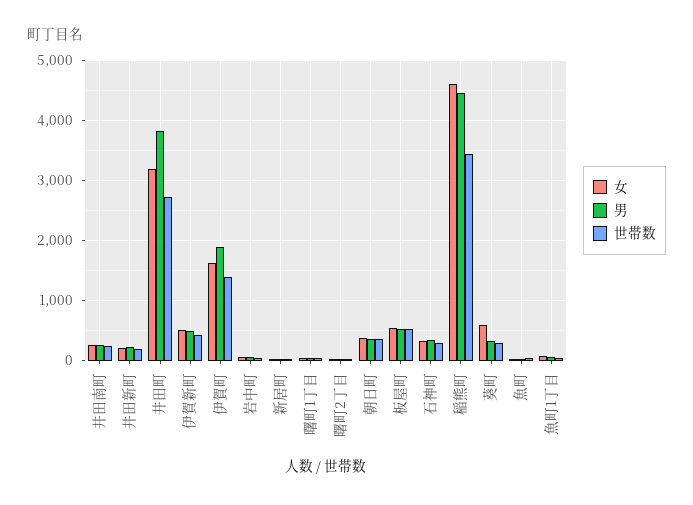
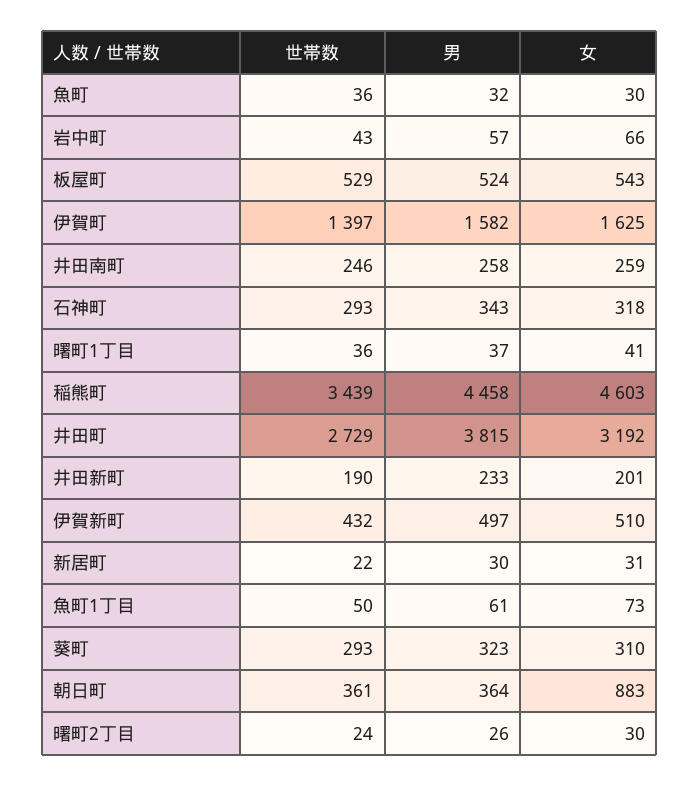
  {
    "女": {
      "井田南町": 259,
      "井田新町": 201,
      "井田町": 3192,
      "伊賀新町": 510,
      "伊賀町": 1625,
      "岩中町": 66,
      "新居町": 31,
      "曙町1丁目": 41,
      "曙町2丁目": 30,
-     "朝日町": 400,
+     "朝日町": 883,
      "板屋町": 543,
      "石神町": 318,
      "稲熊町": 4603,
-     "葵町": 600,
+     "葵町": 310,
      "魚町": 30,
      "魚町1丁目": 73
    },
    "男": {
      "井田南町": 258,
      "井田新町": 233,
      "井田町": 3815,
      "伊賀新町": 497,
-     "伊賀町": 1900,
+     "伊賀町": 1582,
      "岩中町": 57,
      "新居町": 30,
      "曙町1丁目": 37,
      "曙町2丁目": 26,
      "朝日町": 364,
      "板屋町": 524,
      "石神町": 343,
      "稲熊町": 4458,
      "葵町": 323,
      "魚町": 32,
      "魚町1丁目": 61
    },
    "世帯数": {
      "井田南町": 246,
      "井田新町": 190,
      "井田町": 2729,
      "伊賀新町": 432,
      "伊賀町": 1397,
      "岩中町": 43,
      "新居町": 22,
      "曙町1丁目": 36,
      "曙町2丁目": 24,
      "朝日町": 361,
      "板屋町": 529,
      "石神町": 293,
      "稲熊町": 3439,
      "葵町": 293,
      "魚町": 36,
      "魚町1丁目": 50
    }
  }

